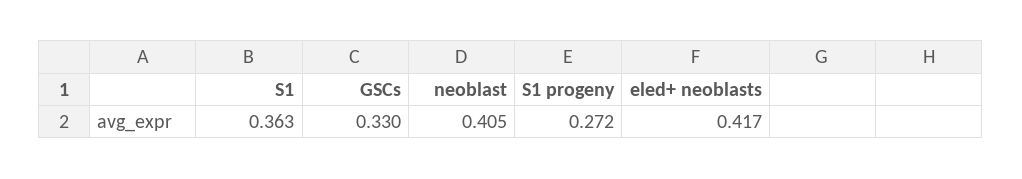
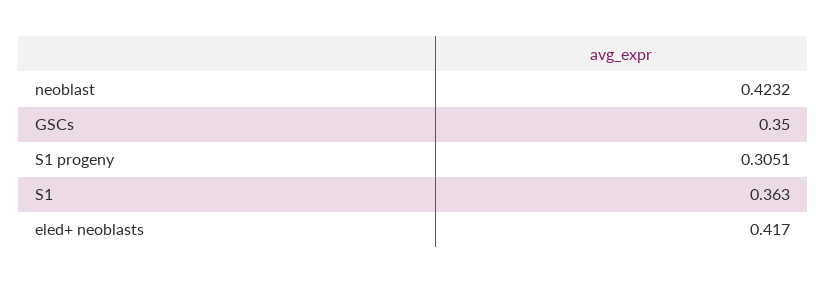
  {
    "S1": 0.363,
-   "GSCs": 0.33,
+   "GSCs": 0.35,
-   "neoblast": 0.405,
+   "neoblast": 0.4232,
-   "S1 progeny": 0.272,
+   "S1 progeny": 0.3051,
    "eled+ neoblasts": 0.417
  }

